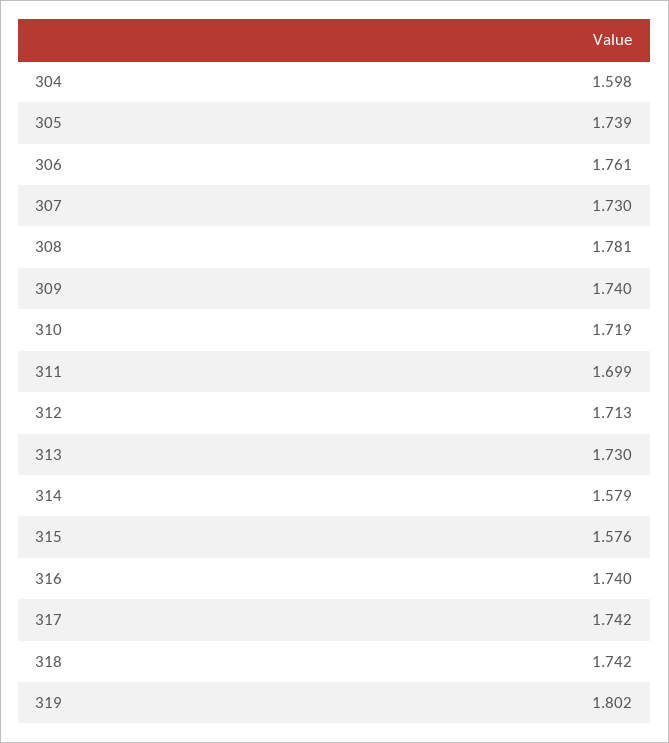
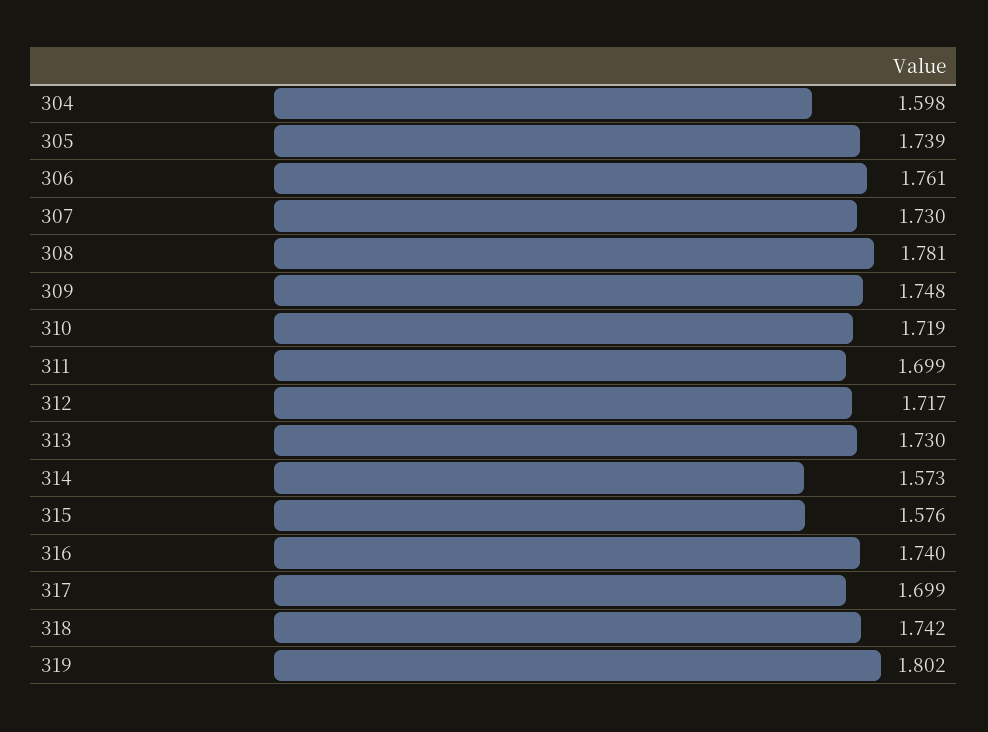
  {
    "304": 1.598,
    "305": 1.739,
    "306": 1.761,
    "307": 1.73,
    "308": 1.781,
-   "309": 1.74,
+   "309": 1.748,
    "310": 1.719,
    "311": 1.699,
-   "312": 1.713,
+   "312": 1.717,
    "313": 1.73,
-   "314": 1.579,
+   "314": 1.573,
    "315": 1.576,
    "316": 1.74,
-   "317": 1.742,
+   "317": 1.699,
    "318": 1.742,
    "319": 1.802
  }

